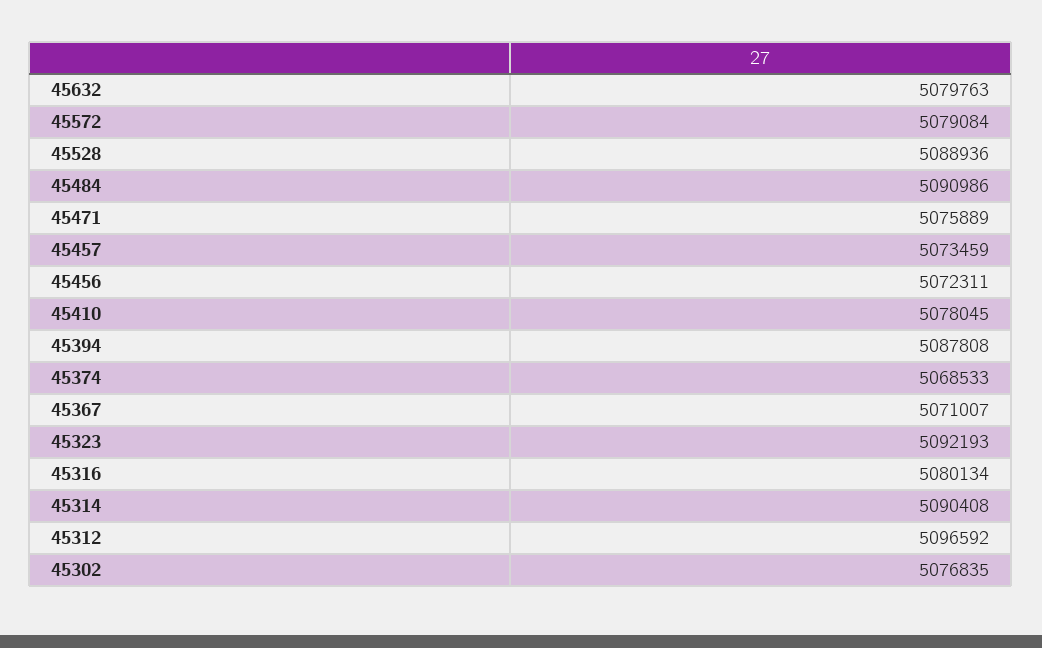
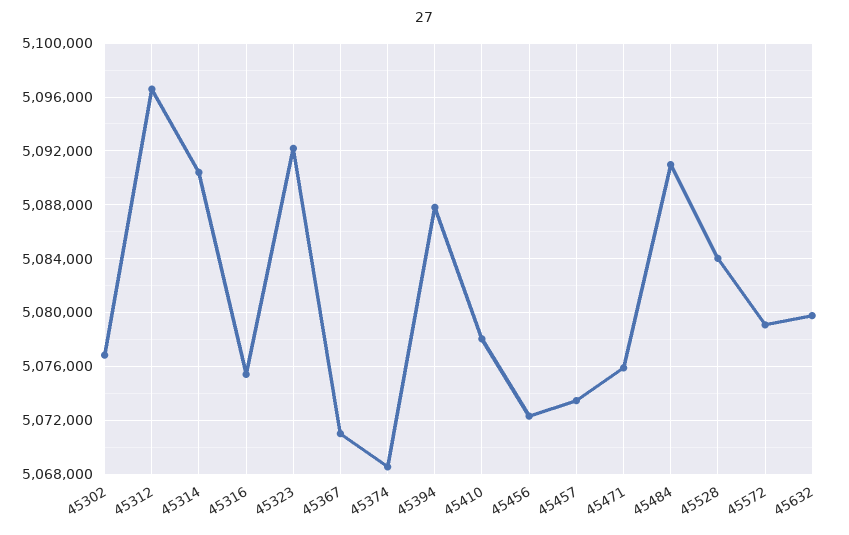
  {
    "45632": 5079763,
    "45572": 5079084,
-   "45528": 5088936,
+   "45528": 5084000,
    "45484": 5090986,
    "45471": 5075889,
    "45457": 5073459,
    "45456": 5072311,
    "45410": 5078045,
    "45394": 5087808,
    "45374": 5068533,
    "45367": 5071007,
    "45323": 5092193,
-   "45316": 5080134,
+   "45316": 5075500,
    "45314": 5090408,
    "45312": 5096592,
    "45302": 5076835
  }

